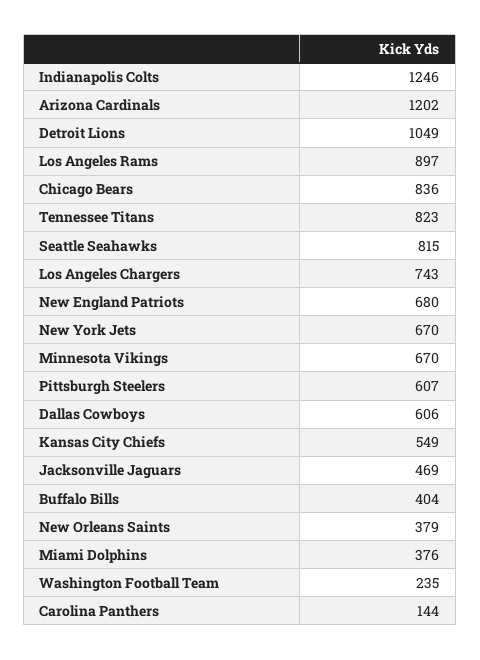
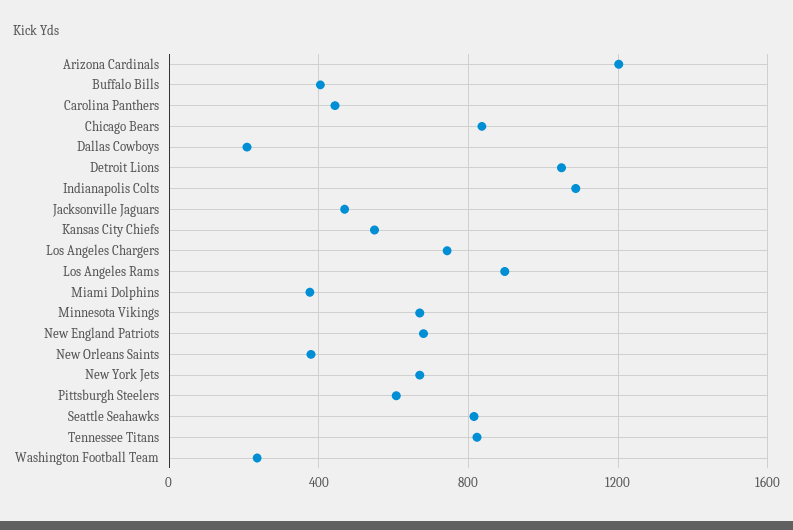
  {
-   "Indianapolis Colts": 1246,
+   "Indianapolis Colts": 1100,
    "Arizona Cardinals": 1202,
    "Detroit Lions": 1049,
    "Los Angeles Rams": 897,
    "Chicago Bears": 836,
    "Tennessee Titans": 823,
    "Seattle Seahawks": 815,
    "Los Angeles Chargers": 743,
    "New England Patriots": 680,
    "New York Jets": 670,
    "Minnesota Vikings": 670,
    "Pittsburgh Steelers": 607,
-   "Dallas Cowboys": 606,
+   "Dallas Cowboys": 200,
    "Kansas City Chiefs": 549,
    "Jacksonville Jaguars": 469,
    "Buffalo Bills": 404,
    "New Orleans Saints": 379,
    "Miami Dolphins": 376,
    "Washington Football Team": 235,
-   "Carolina Panthers": 144
+   "Carolina Panthers": 450
  }

